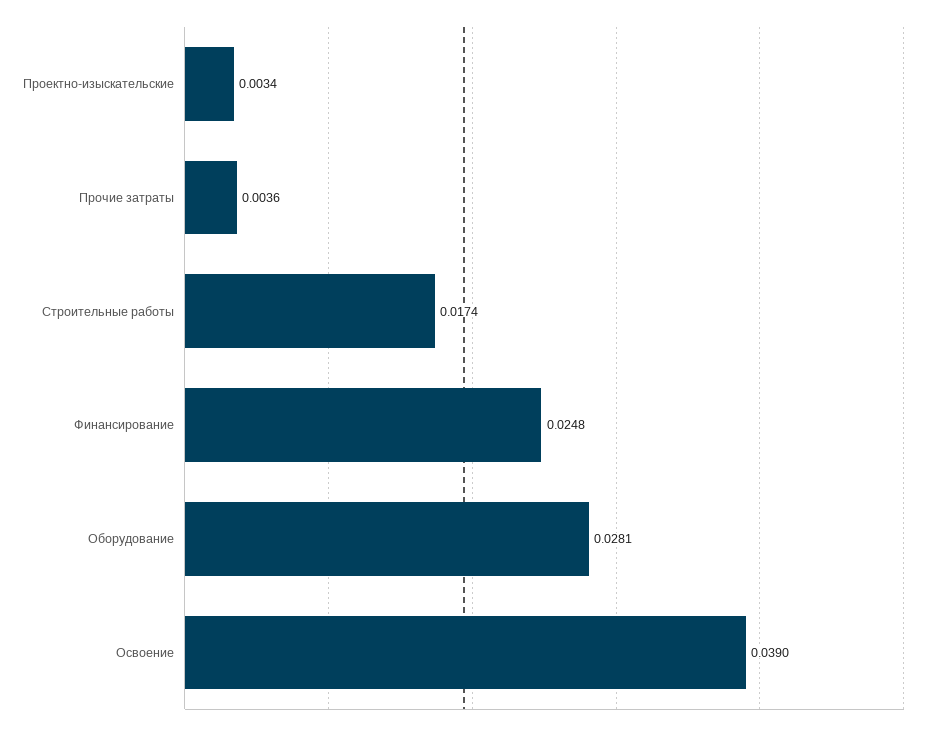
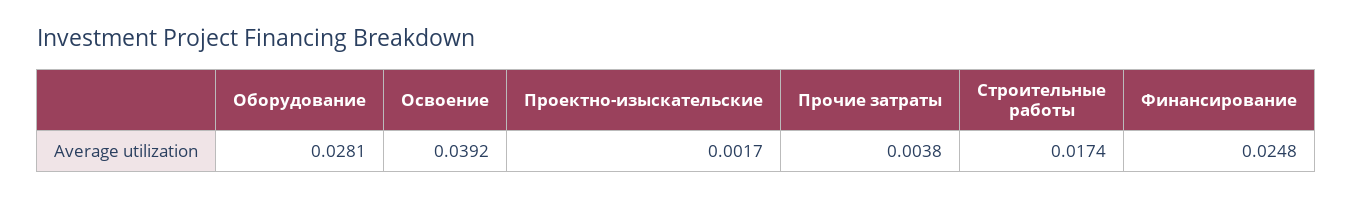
  {
-   "Проектно-изыскательские": 0.0034,
+   "Проектно-изыскательские": 0.0017,
-   "Прочие затраты": 0.0036,
+   "Прочие затраты": 0.0038,
    "Строительные работы": 0.0174,
    "Финансирование": 0.0248,
    "Оборудование": 0.0281,
-   "Освоение": 0.039
+   "Освоение": 0.0392
  }

